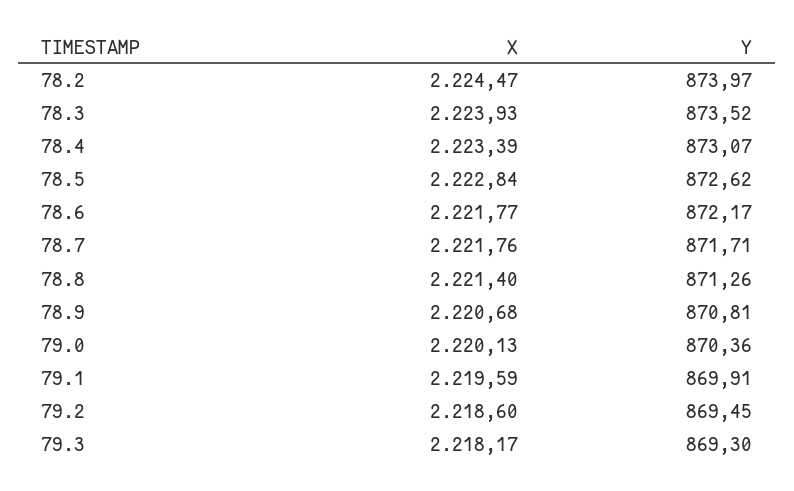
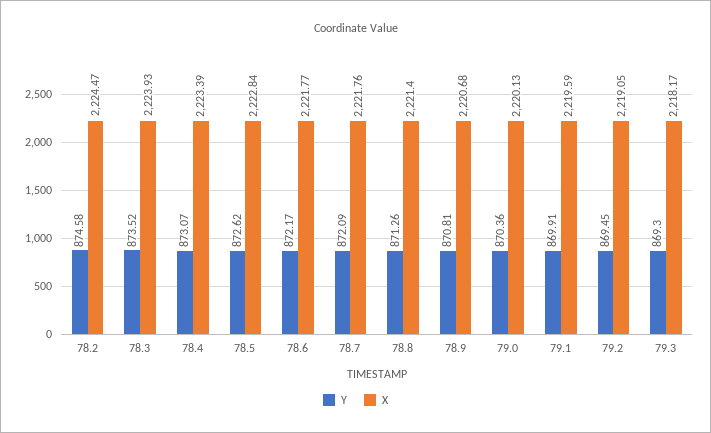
  {
    "X": {
      "78.2": 2224.47,
      "78.3": 2223.93,
      "78.4": 2223.39,
      "78.5": 2222.84,
      "78.6": 2221.77,
      "78.7": 2221.76,
      "78.8": 2221.4,
      "78.9": 2220.68,
      "79.0": 2220.13,
      "79.1": 2219.59,
-     "79.2": 2218.6,
+     "79.2": 2219.05,
      "79.3": 2218.17
    },
    "Y": {
-     "78.2": 873.97,
+     "78.2": 874.58,
      "78.3": 873.52,
      "78.4": 873.07,
      "78.5": 872.62,
      "78.6": 872.17,
-     "78.7": 871.71,
+     "78.7": 872.09,
      "78.8": 871.26,
      "78.9": 870.81,
      "79.0": 870.36,
      "79.1": 869.91,
      "79.2": 869.45,
      "79.3": 869.3
    }
  }

